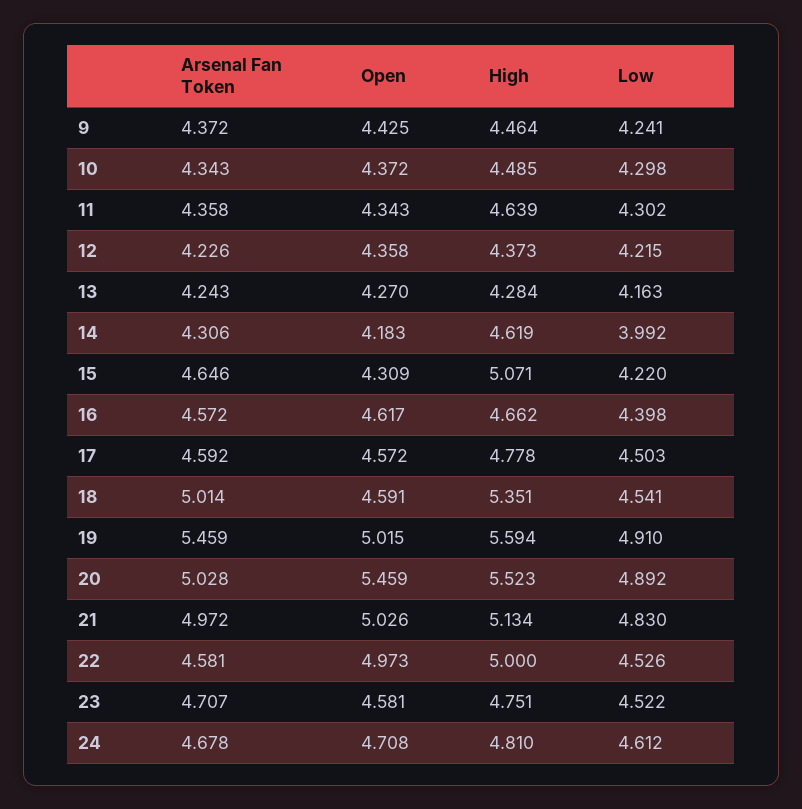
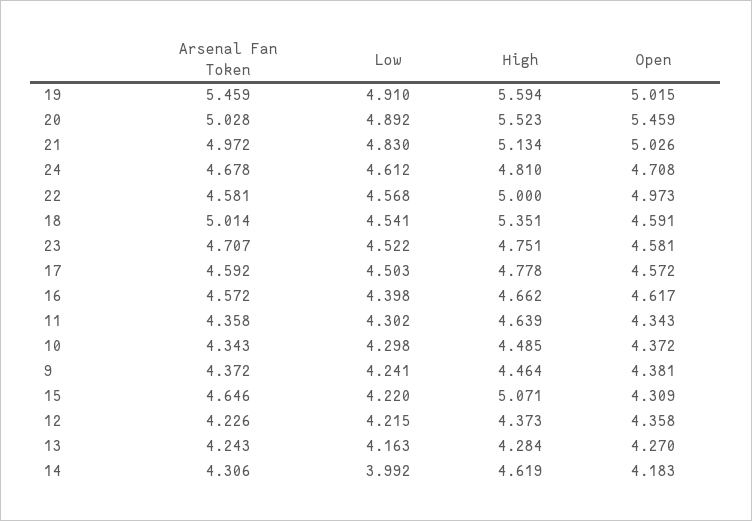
  {
    "Arsenal Fan Token": {
      "9": 4.372,
      "10": 4.343,
      "11": 4.358,
      "12": 4.226,
      "13": 4.243,
      "14": 4.306,
      "15": 4.646,
      "16": 4.572,
      "17": 4.592,
      "18": 5.014,
      "19": 5.459,
      "20": 5.028,
      "21": 4.972,
      "22": 4.581,
      "23": 4.707,
      "24": 4.678
    },
    "Open": {
-     "9": 4.425,
+     "9": 4.381,
      "10": 4.372,
      "11": 4.343,
      "12": 4.358,
      "13": 4.27,
      "14": 4.183,
      "15": 4.309,
      "16": 4.617,
      "17": 4.572,
      "18": 4.591,
      "19": 5.015,
      "20": 5.459,
      "21": 5.026,
      "22": 4.973,
      "23": 4.581,
      "24": 4.708
    },
    "High": {
      "9": 4.464,
      "10": 4.485,
      "11": 4.639,
      "12": 4.373,
      "13": 4.284,
      "14": 4.619,
      "15": 5.071,
      "16": 4.662,
      "17": 4.778,
      "18": 5.351,
      "19": 5.594,
      "20": 5.523,
      "21": 5.134,
      "22": 5,
      "23": 4.751,
      "24": 4.81
    },
    "Low": {
      "9": 4.241,
      "10": 4.298,
      "11": 4.302,
      "12": 4.215,
      "13": 4.163,
      "14": 3.992,
      "15": 4.22,
      "16": 4.398,
      "17": 4.503,
      "18": 4.541,
      "19": 4.91,
      "20": 4.892,
      "21": 4.83,
-     "22": 4.526,
+     "22": 4.568,
      "23": 4.522,
      "24": 4.612
    }
  }

